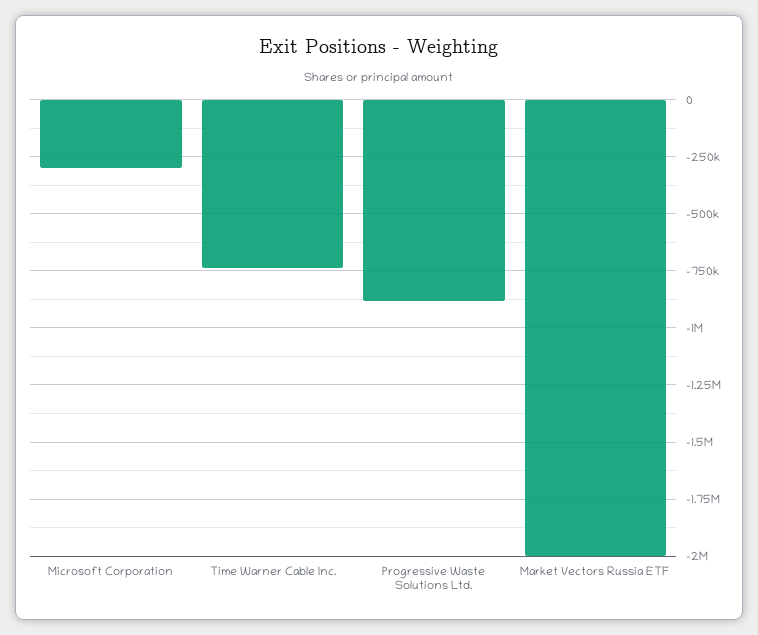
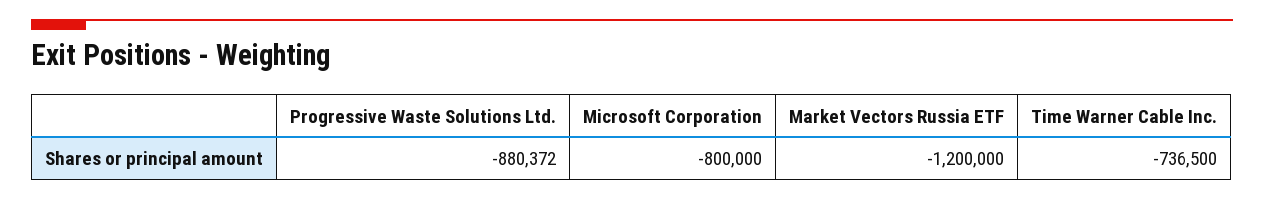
  {
-   "Microsoft Corporation": -300000,
+   "Microsoft Corporation": -800000,
    "Time Warner Cable Inc.": -736500,
    "Progressive Waste Solutions Ltd.": -880372,
-   "Market Vectors Russia ETF": -2000000
+   "Market Vectors Russia ETF": -1200000
  }

